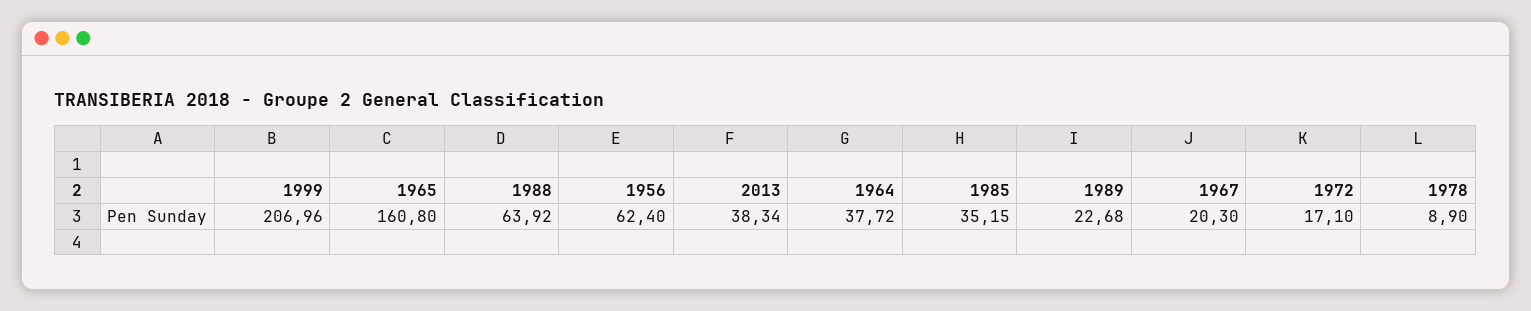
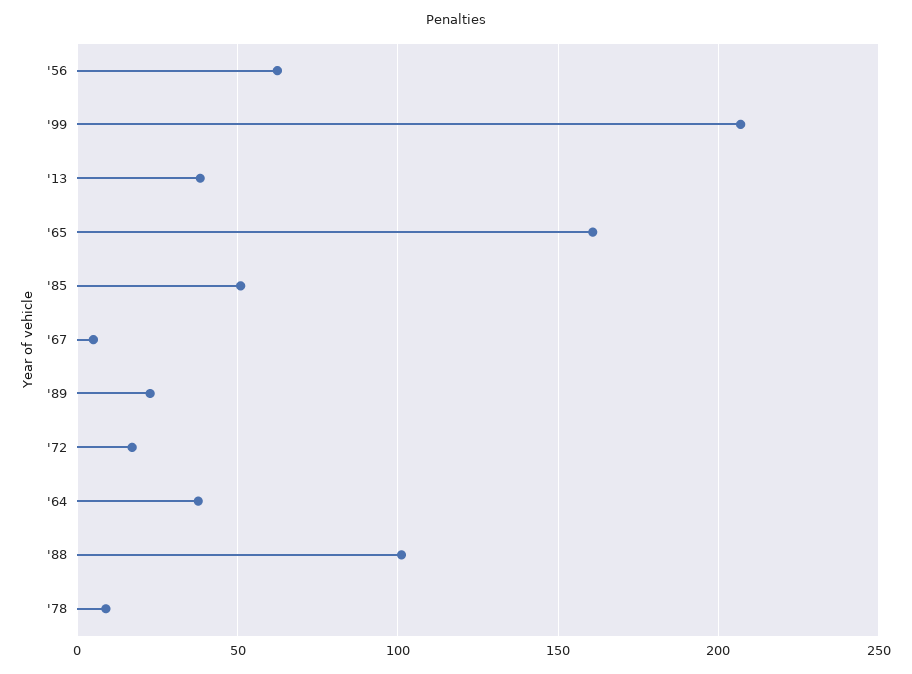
  {
    "1999": 206.96,
    "1965": 160.8,
-   "1988": 63.92,
+   "1988": 100,
    "1956": 62.4,
    "2013": 38.34,
    "1964": 37.72,
-   "1985": 35.15,
+   "1985": 50,
    "1989": 22.68,
-   "1967": 20.3,
+   "1967": 5,
    "1972": 17.1,
    "1978": 8.9
  }

